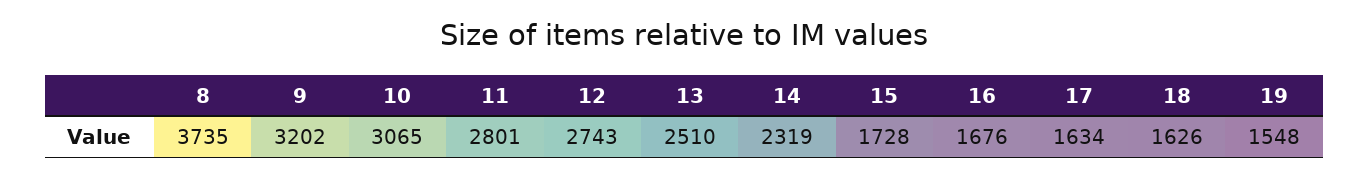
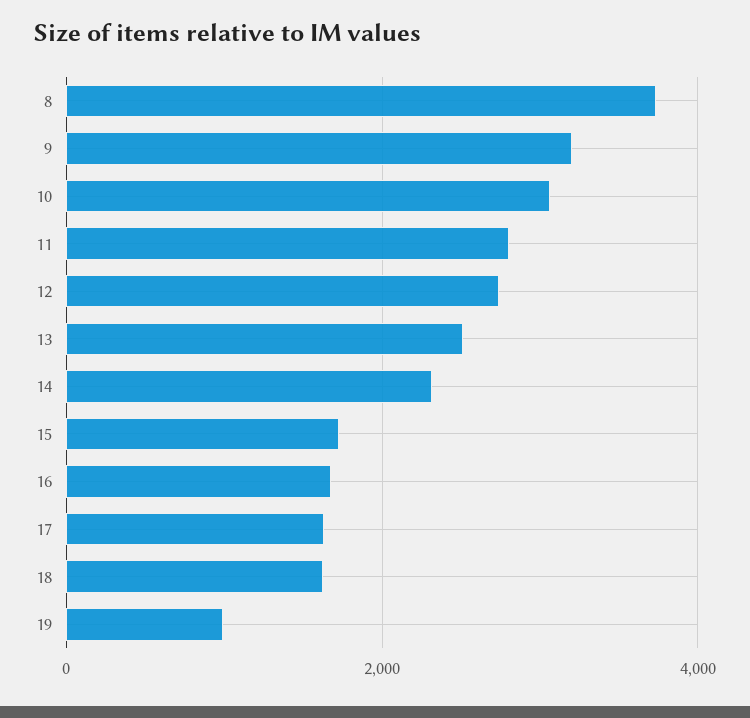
  {
    "8": 3735,
    "9": 3202,
    "10": 3065,
    "11": 2801,
    "12": 2743,
    "13": 2510,
    "14": 2319,
    "15": 1728,
    "16": 1676,
    "17": 1634,
    "18": 1626,
-   "19": 1548
+   "19": 1000
  }

